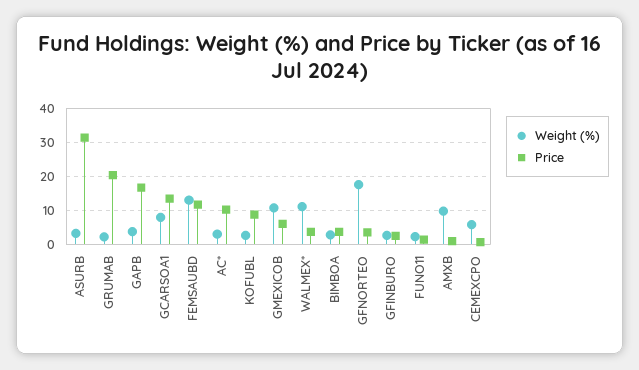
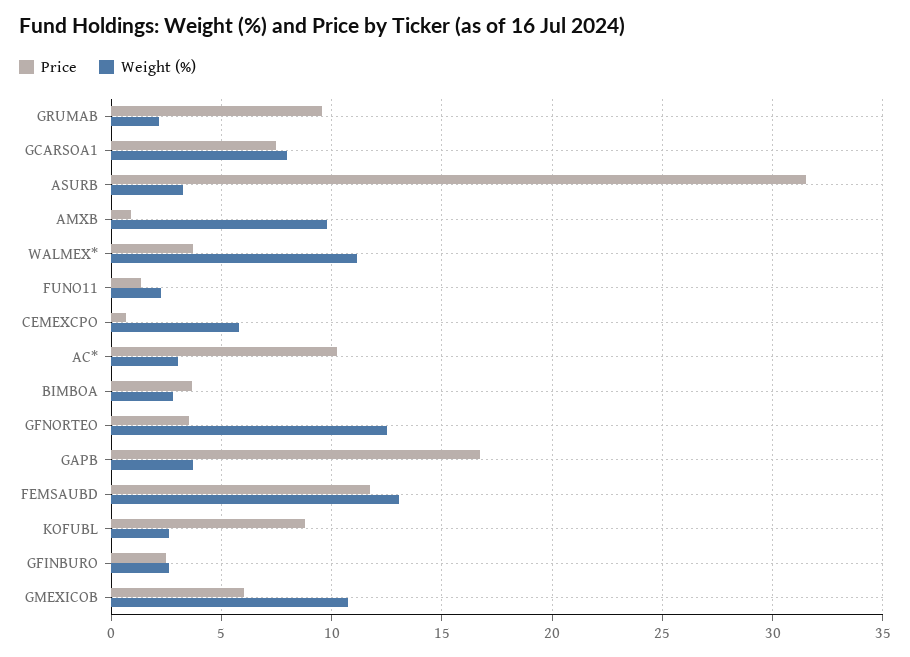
  {
    "Weight (%)": {
      "ASURB": 3.5,
      "GRUMAB": 2,
      "GAPB": 3.5,
      "GCARSOA1": 8,
      "FEMSAUBD": 13,
      "AC*": 3,
      "KOFUBL": 2.5,
      "GMEXICOB": 11,
      "WALMEX*": 11,
      "BIMBOA": 3,
-     "GFNORTEO": 18,
+     "GFNORTEO": 12.5,
      "GFINBURO": 2.5,
      "FUNO11": 2.5,
      "AMXB": 10,
      "CEMEXCPO": 6
    },
    "Price": {
      "ASURB": 31.5,
-     "GRUMAB": 20,
+     "GRUMAB": 9.5,
      "GAPB": 16.5,
-     "GCARSOA1": 14,
+     "GCARSOA1": 7.5,
      "FEMSAUBD": 11.5,
      "AC*": 10,
      "KOFUBL": 9,
      "GMEXICOB": 6,
      "WALMEX*": 3.5,
      "BIMBOA": 3.5,
      "GFNORTEO": 3.5,
      "GFINBURO": 2.5,
      "FUNO11": 1.5,
      "AMXB": 1,
      "CEMEXCPO": 0.5
    }
  }

